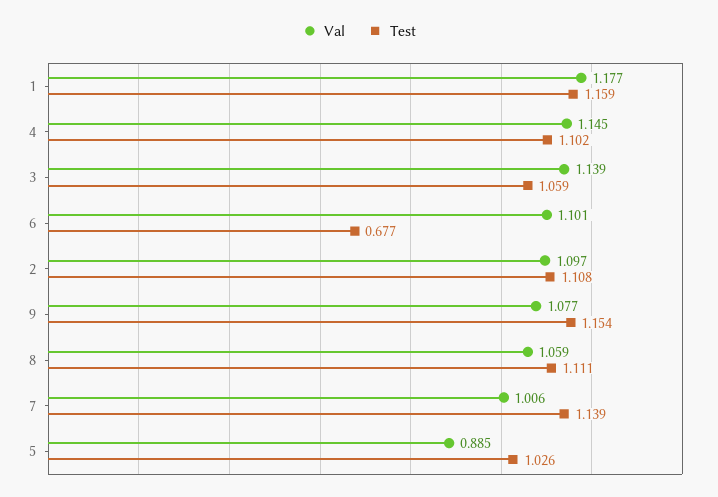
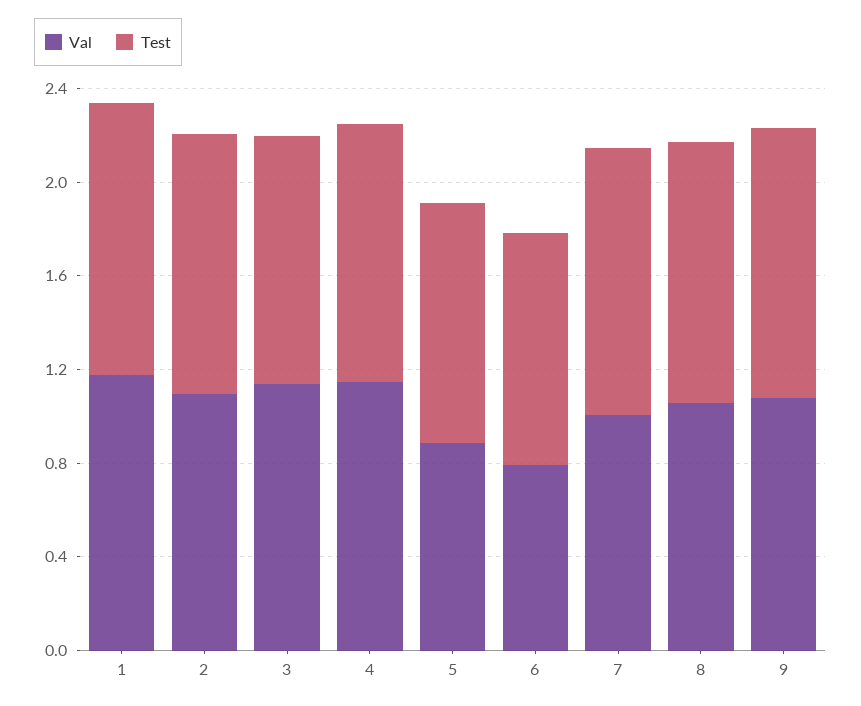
  {
    "Val": {
      "1": 1.177,
      "4": 1.145,
      "3": 1.139,
-     "6": 1.101,
+     "6": 0.8,
      "2": 1.097,
      "9": 1.077,
      "8": 1.059,
      "7": 1.006,
      "5": 0.885
    },
    "Test": {
      "1": 1.159,
      "4": 1.102,
      "3": 1.059,
-     "6": 0.677,
+     "6": 1,
      "2": 1.108,
      "9": 1.154,
      "8": 1.111,
      "7": 1.139,
      "5": 1.026
    }
  }

